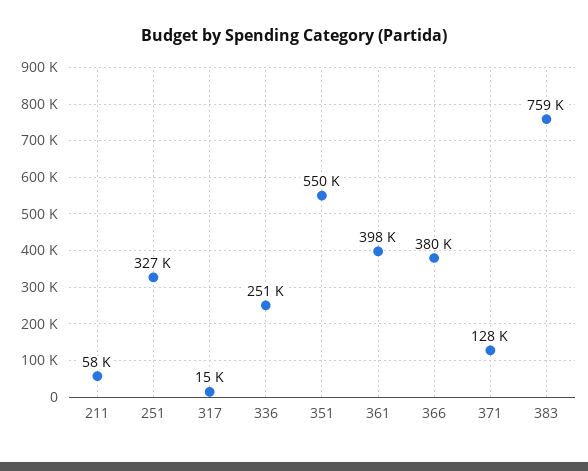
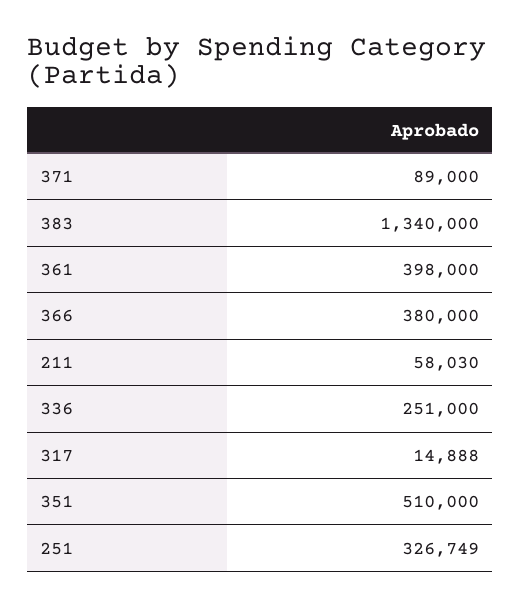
  {
    "211": 58030,
    "251": 326749,
    "317": 14888,
    "336": 251000,
-   "351": 550000,
+   "351": 510000,
    "361": 398000,
    "366": 380000,
-   "371": 128000,
+   "371": 89000,
-   "383": 759000
+   "383": 1340000
  }

